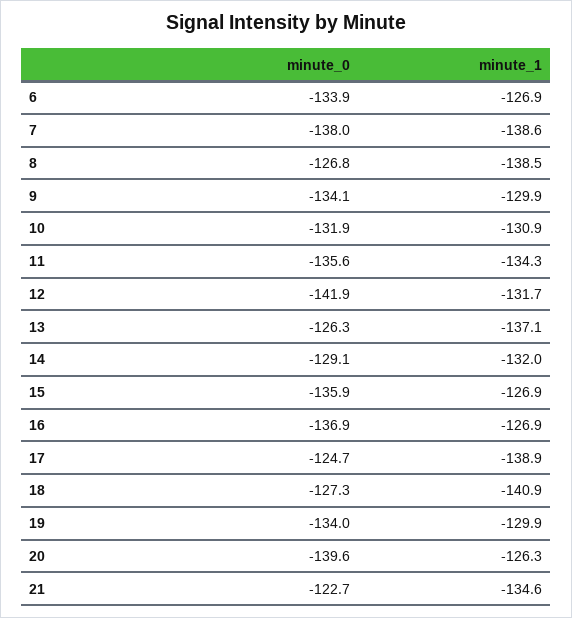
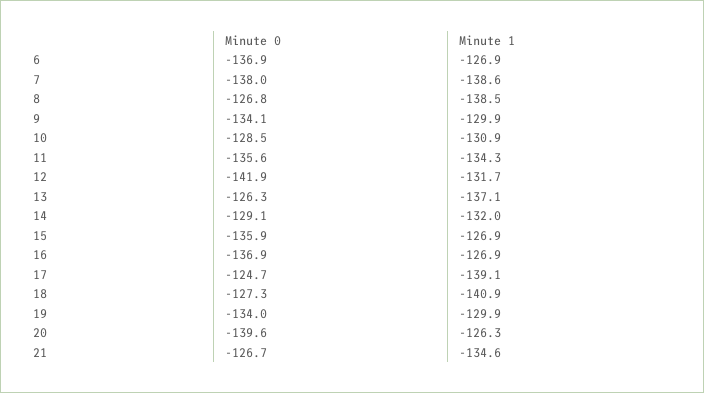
  {
    "minute_0": {
-     "6": -133.9,
+     "6": -136.9,
      "7": -138,
      "8": -126.8,
      "9": -134.1,
-     "10": -131.9,
+     "10": -128.5,
      "11": -135.6,
      "12": -141.9,
      "13": -126.3,
      "14": -129.1,
      "15": -135.9,
      "16": -136.9,
      "17": -124.7,
      "18": -127.3,
      "19": -134,
      "20": -139.6,
-     "21": -122.7
+     "21": -126.7
    },
    "minute_1": {
      "6": -126.9,
      "7": -138.6,
      "8": -138.5,
      "9": -129.9,
      "10": -130.9,
      "11": -134.3,
      "12": -131.7,
      "13": -137.1,
      "14": -132,
      "15": -126.9,
      "16": -126.9,
-     "17": -138.9,
+     "17": -139.1,
      "18": -140.9,
      "19": -129.9,
      "20": -126.3,
      "21": -134.6
    }
  }

